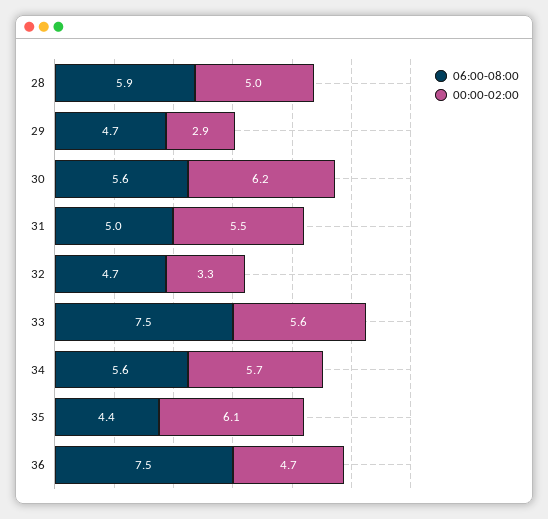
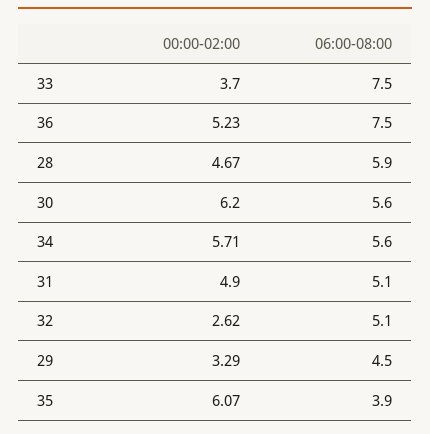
  {
    "06:00-08:00": {
      "28": 5.9,
-     "29": 4.7,
+     "29": 4.5,
      "30": 5.6,
-     "31": 5,
+     "31": 5.1,
-     "32": 4.7,
+     "32": 5.1,
      "33": 7.5,
      "34": 5.6,
-     "35": 4.4,
+     "35": 3.9,
      "36": 7.5
    },
    "00:00-02:00": {
-     "28": 5,
+     "28": 4.67,
-     "29": 2.9,
+     "29": 3.29,
      "30": 6.2,
-     "31": 5.5,
+     "31": 4.9,
-     "32": 3.3,
+     "32": 2.62,
-     "33": 5.6,
+     "33": 3.7,
      "34": 5.71,
      "35": 6.07,
-     "36": 4.7
+     "36": 5.23
    }
  }

